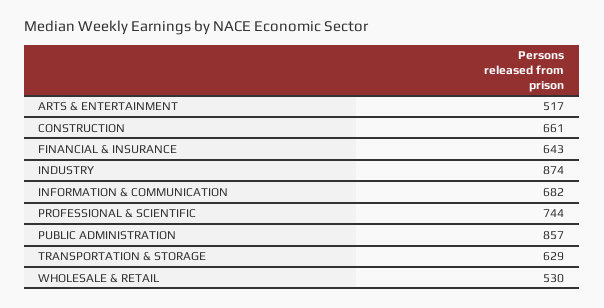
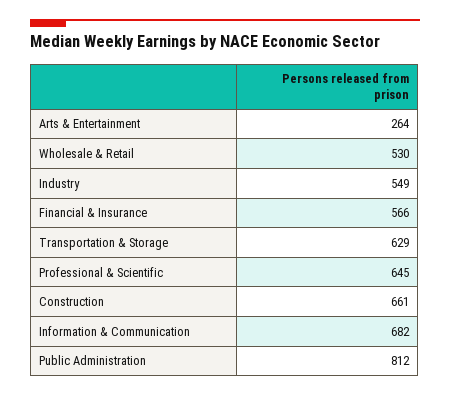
  {
-   "ARTS & ENTERTAINMENT": 517,
+   "ARTS & ENTERTAINMENT": 264,
    "CONSTRUCTION": 661,
-   "FINANCIAL & INSURANCE": 643,
+   "FINANCIAL & INSURANCE": 566,
-   "INDUSTRY": 874,
+   "INDUSTRY": 549,
    "INFORMATION & COMMUNICATION": 682,
-   "PROFESSIONAL & SCIENTIFIC": 744,
+   "PROFESSIONAL & SCIENTIFIC": 645,
-   "PUBLIC ADMINISTRATION": 857,
+   "PUBLIC ADMINISTRATION": 812,
    "TRANSPORTATION & STORAGE": 629,
    "WHOLESALE & RETAIL": 530
  }

